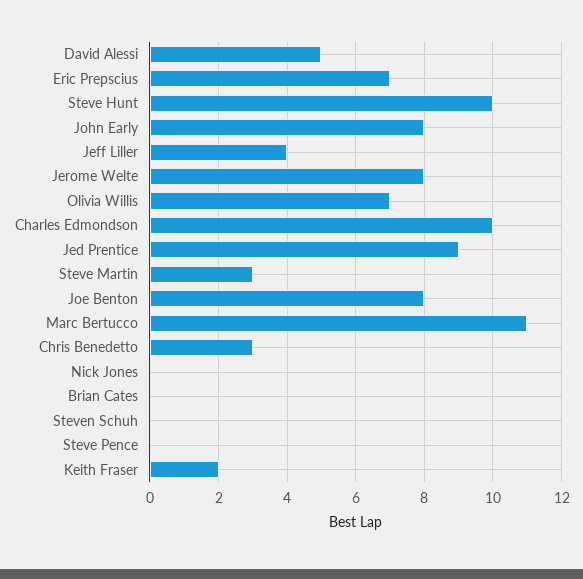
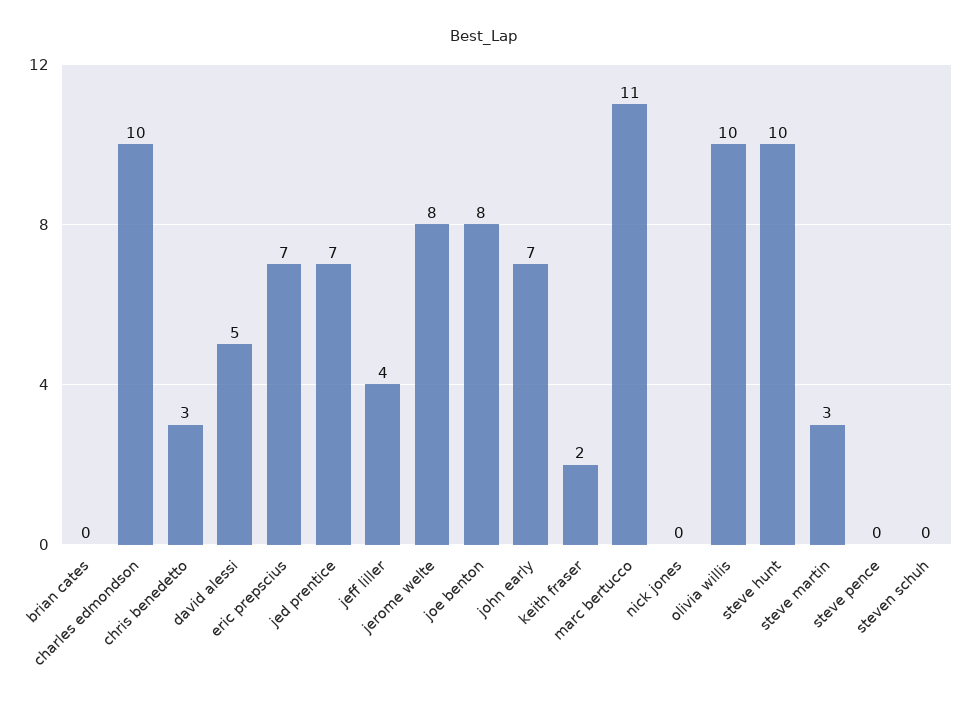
  {
    "David Alessi": 5,
    "Eric Prepscius": 7,
    "Steve Hunt": 10,
-   "John Early": 8,
+   "John Early": 7,
    "Jeff Liller": 4,
    "Jerome Welte": 8,
-   "Olivia Willis": 7,
+   "Olivia Willis": 10,
    "Charles Edmondson": 10,
-   "Jed Prentice": 9,
+   "Jed Prentice": 7,
    "Steve Martin": 3,
    "Joe Benton": 8,
    "Marc Bertucco": 11,
    "Chris Benedetto": 3,
    "Nick Jones": 0,
    "Brian Cates": 0,
    "Steven Schuh": 0,
    "Steve Pence": 0,
    "Keith Fraser": 2
  }

